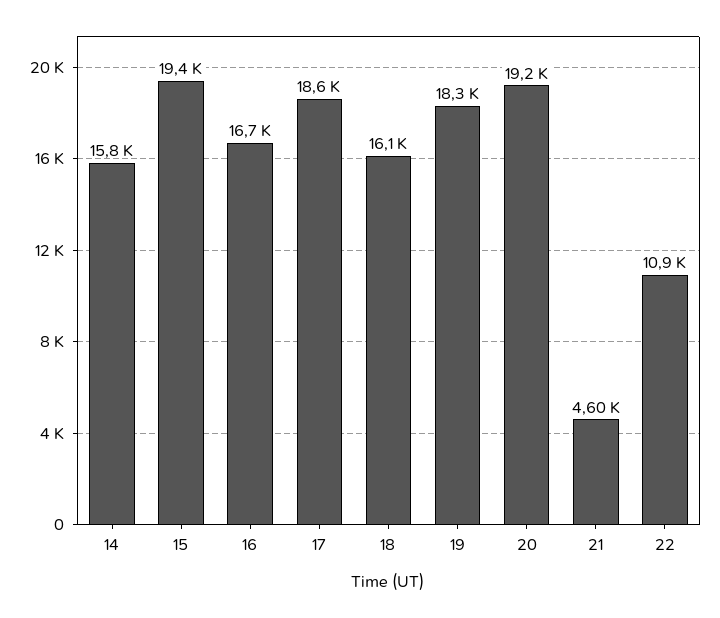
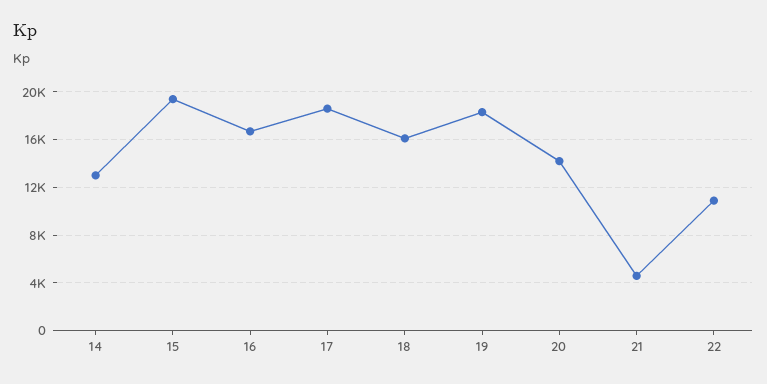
  {
-   "14": 15800,
+   "14": 13000,
    "15": 19400,
    "16": 16700,
    "17": 18600,
    "18": 16100,
    "19": 18300,
-   "20": 19200,
+   "20": 14000,
    "21": 4600,
    "22": 10900
  }

